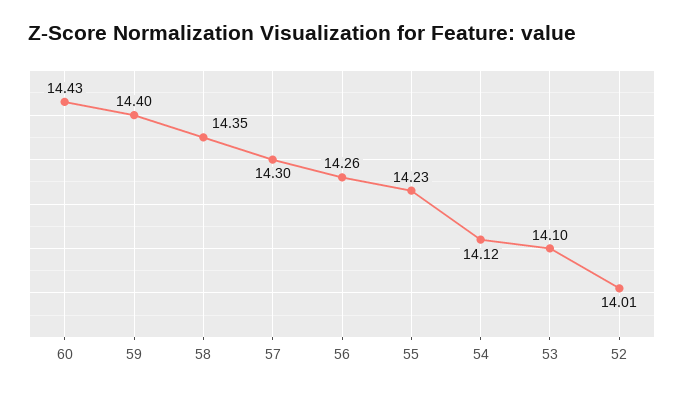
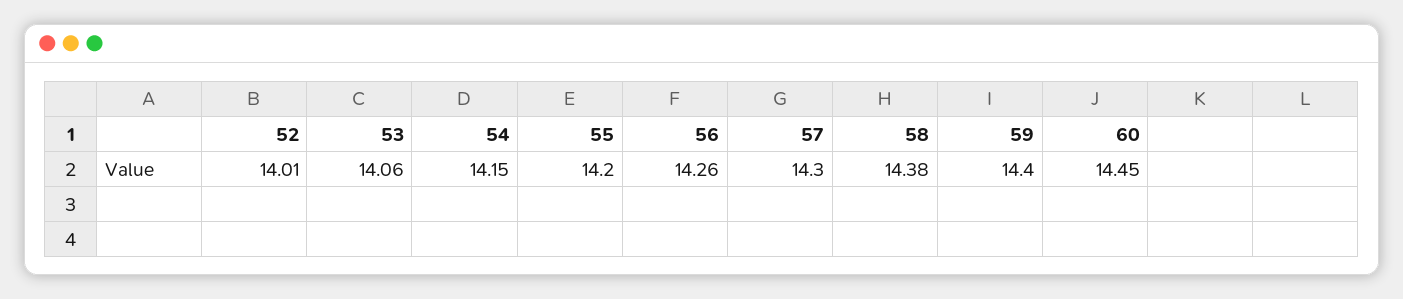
  {
-   "60": 14.43,
+   "60": 14.45,
    "59": 14.4,
-   "58": 14.35,
+   "58": 14.38,
    "57": 14.3,
    "56": 14.26,
-   "55": 14.23,
+   "55": 14.2,
-   "54": 14.12,
+   "54": 14.15,
-   "53": 14.1,
+   "53": 14.06,
    "52": 14.01
  }

